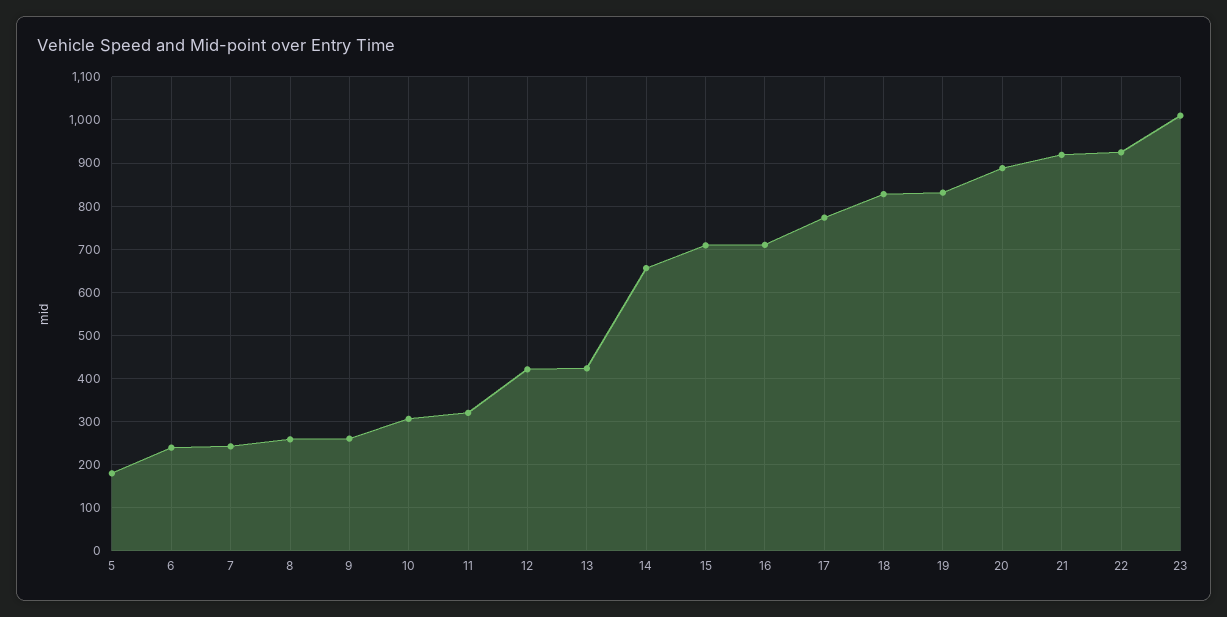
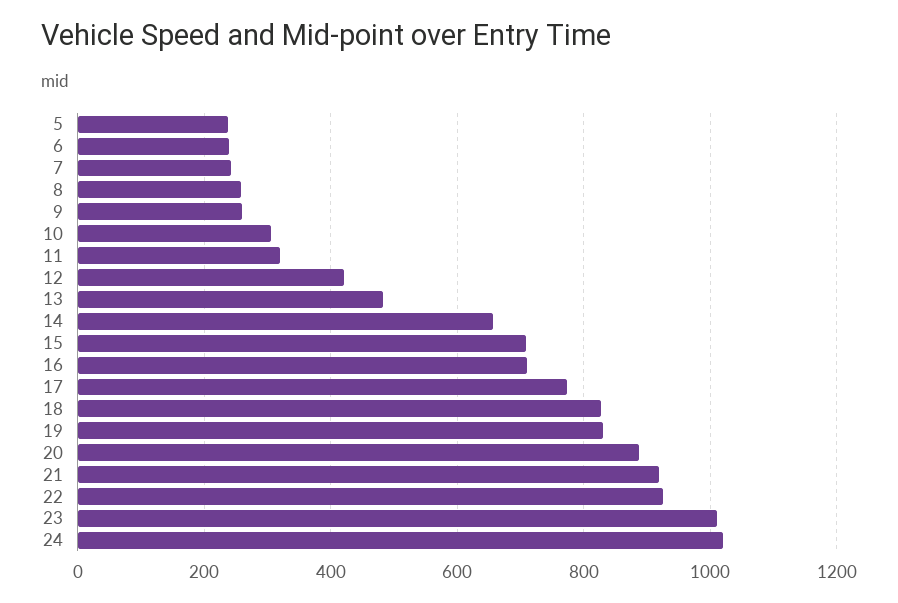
  {
-   "5": 180,
+   "5": 240,
    "6": 240,
    "7": 240,
    "8": 260,
    "9": 260,
    "10": 300,
    "11": 320,
    "12": 420,
-   "13": 420,
+   "13": 480,
    "14": 660,
    "15": 700,
    "16": 720,
    "17": 780,
    "18": 820,
    "19": 840,
    "20": 880,
    "21": 920,
    "22": 920,
-   "23": 1020
+   "23": 1020,
+   "24": 1020
  }

